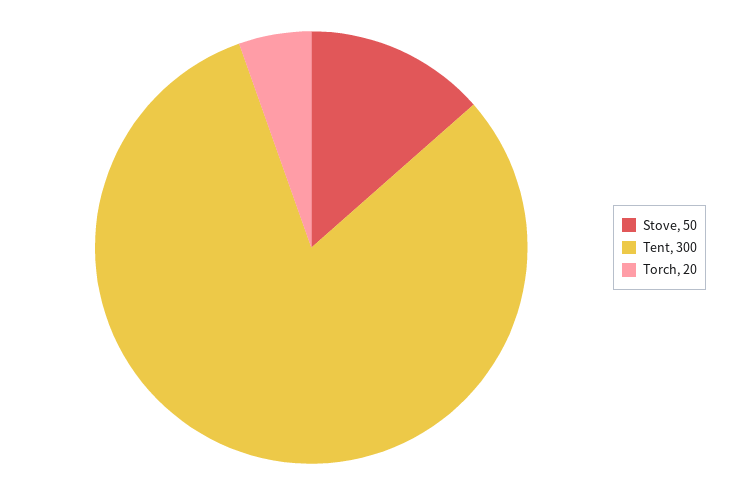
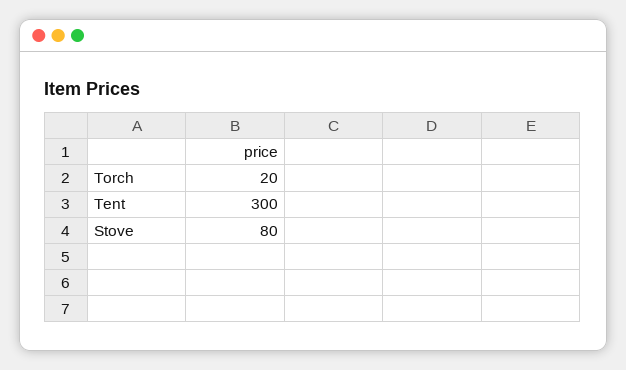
  {
-   "Stove": 50,
+   "Stove": 80,
    "Tent": 300,
    "Torch": 20
  }

